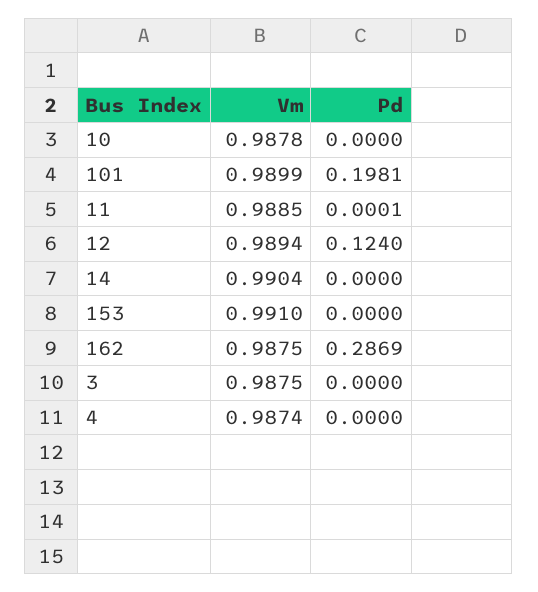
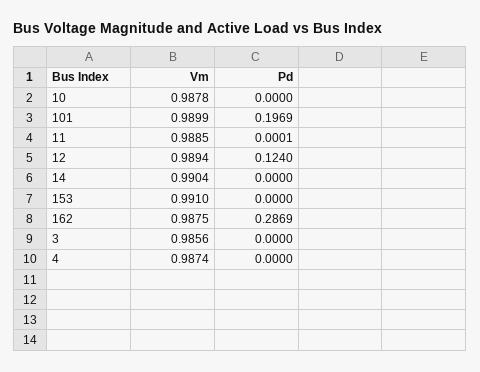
  {
    "Vm": {
      "10": 0.9878,
      "101": 0.9899,
      "11": 0.9885,
      "12": 0.9894,
      "14": 0.9904,
      "153": 0.991,
      "162": 0.9875,
-     "3": 0.9875,
+     "3": 0.9856,
      "4": 0.9874
    },
    "Pd": {
      "10": 0,
-     "101": 0.1981,
+     "101": 0.1969,
      "11": 0.0001,
      "12": 0.124,
      "14": 0,
      "153": 0,
      "162": 0.2869,
      "3": 0,
      "4": 0
    }
  }

